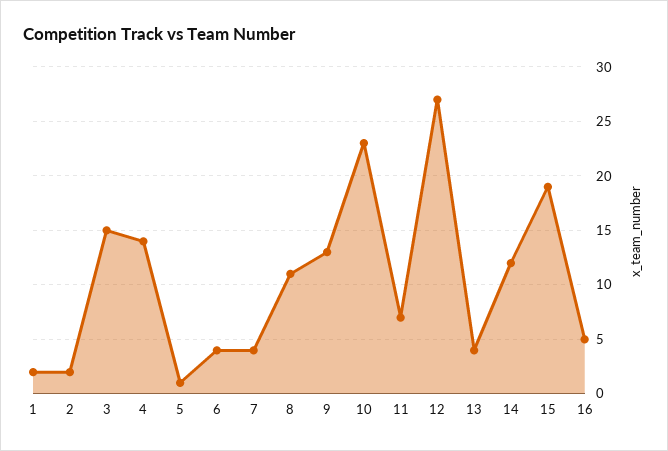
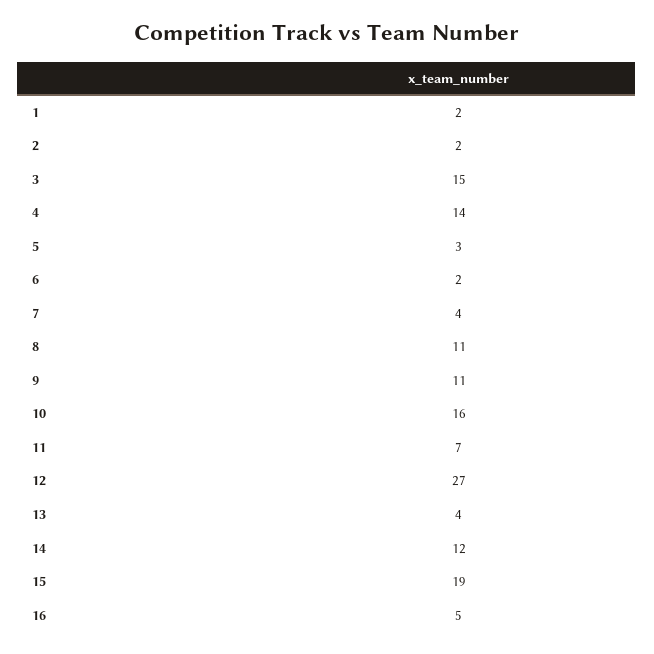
  {
    "1": 2,
    "2": 2,
    "3": 15,
    "4": 14,
-   "5": 1,
+   "5": 3,
-   "6": 4,
+   "6": 2,
    "7": 4,
    "8": 11,
-   "9": 13,
+   "9": 11,
-   "10": 23,
+   "10": 16,
    "11": 7,
    "12": 27,
    "13": 4,
    "14": 12,
    "15": 19,
    "16": 5
  }

